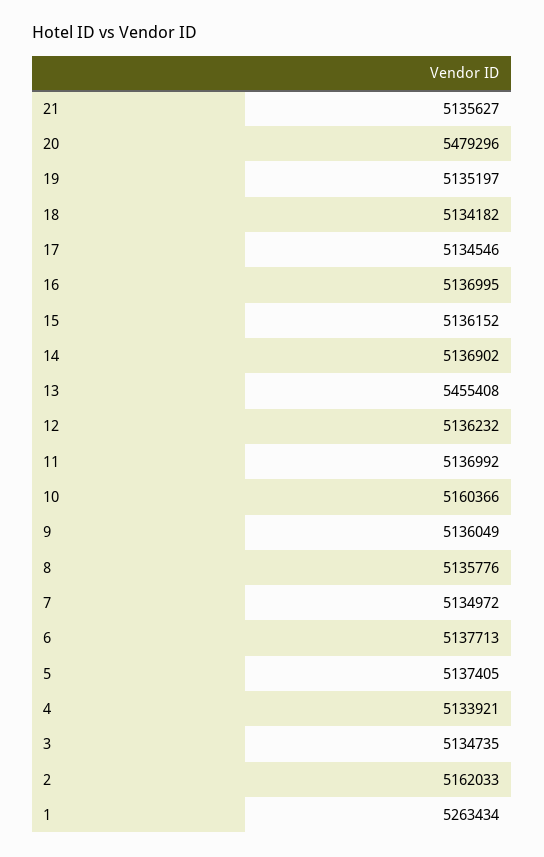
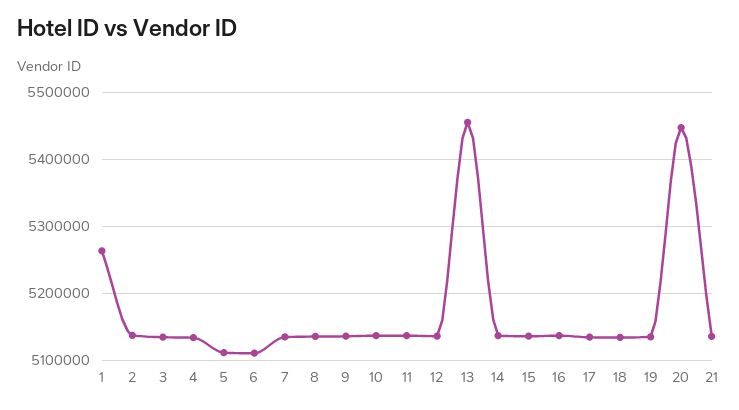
  {
    "21": 5135627,
-   "20": 5479296,
+   "20": 5450000,
    "19": 5135197,
    "18": 5134182,
    "17": 5134546,
    "16": 5136995,
    "15": 5136152,
    "14": 5136902,
    "13": 5455408,
    "12": 5136232,
    "11": 5136992,
-   "10": 5160366,
+   "10": 5140000,
    "9": 5136049,
    "8": 5135776,
    "7": 5134972,
-   "6": 5137713,
+   "6": 5110000,
-   "5": 5137405,
+   "5": 5110000,
    "4": 5133921,
    "3": 5134735,
-   "2": 5162033,
+   "2": 5140000,
    "1": 5263434
  }

